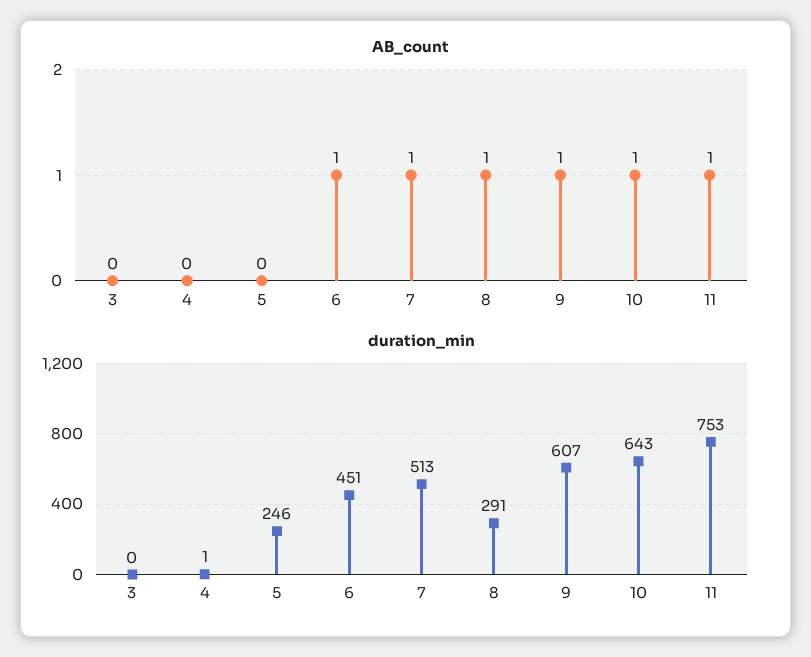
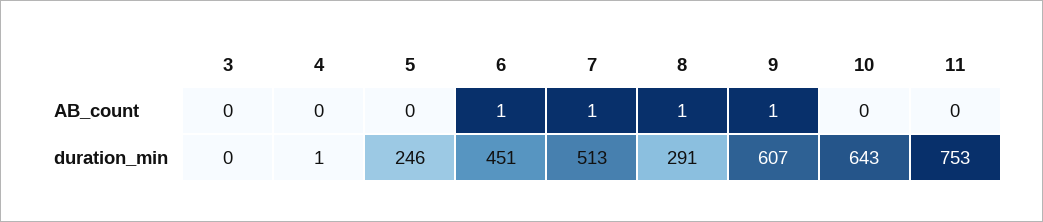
  {
    "AB_count": {
      "3": 0,
      "4": 0,
      "5": 0,
      "6": 1,
      "7": 1,
      "8": 1,
      "9": 1,
-     "10": 1,
+     "10": 0,
-     "11": 1
+     "11": 0
    },
    "duration_min": {
      "3": 0,
      "4": 1,
      "5": 246,
      "6": 451,
      "7": 513,
      "8": 291,
      "9": 607,
      "10": 643,
      "11": 753
    }
  }

